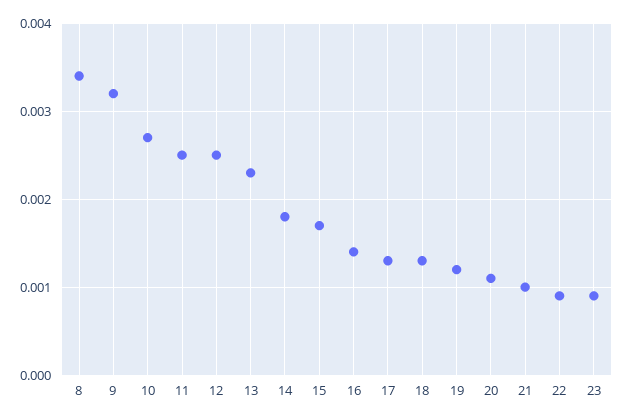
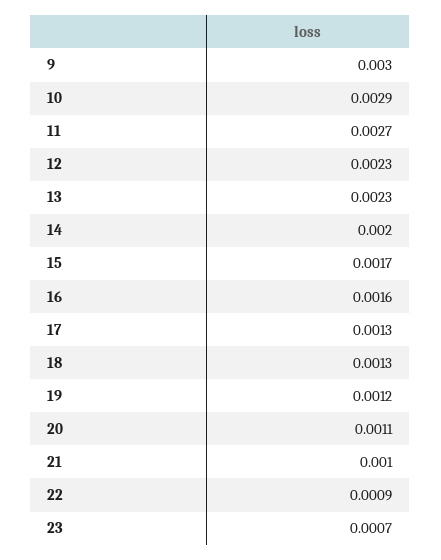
  {
-   "8": 0.0034,
-   "9": 0.0032,
+   "9": 0.003,
-   "10": 0.0027,
+   "10": 0.0029,
-   "11": 0.0025,
+   "11": 0.0027,
-   "12": 0.0025,
+   "12": 0.0023,
    "13": 0.0023,
-   "14": 0.0018,
+   "14": 0.002,
    "15": 0.0017,
-   "16": 0.0014,
+   "16": 0.0016,
    "17": 0.0013,
    "18": 0.0013,
    "19": 0.0012,
    "20": 0.0011,
    "21": 0.001,
    "22": 0.0009,
-   "23": 0.0009
+   "23": 0.0007
  }

